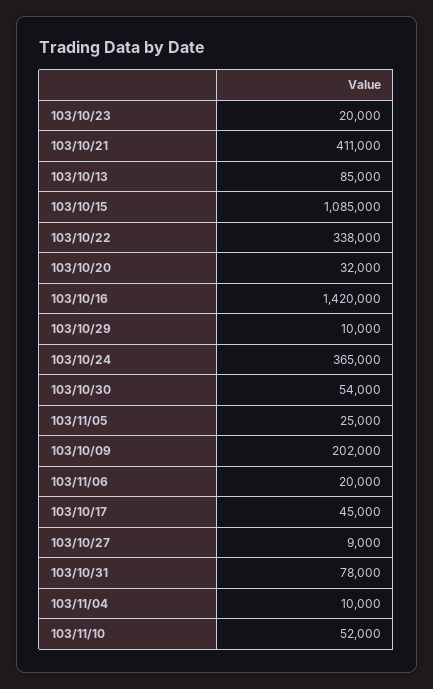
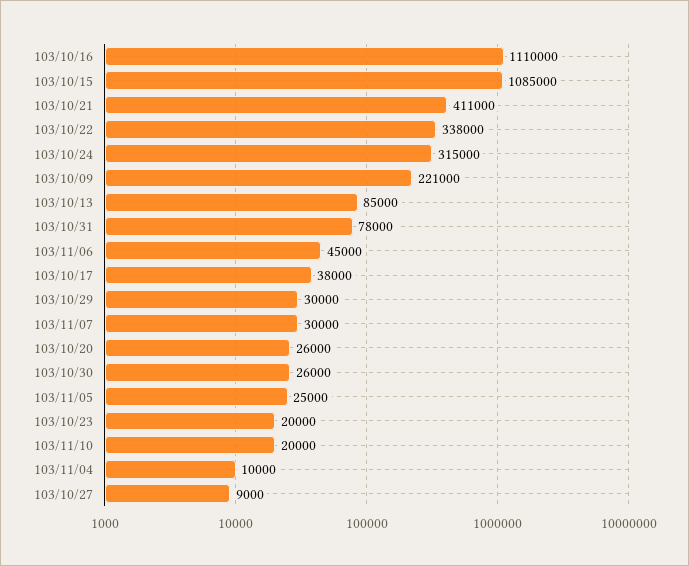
  {
    "103/10/23": 20000,
    "103/10/21": 411000,
    "103/10/13": 85000,
    "103/10/15": 1085000,
    "103/10/22": 338000,
-   "103/10/20": 32000,
+   "103/10/20": 26000,
-   "103/10/16": 1420000,
+   "103/10/16": 1110000,
-   "103/10/29": 10000,
+   "103/10/29": 30000,
-   "103/10/24": 365000,
+   "103/10/24": 315000,
-   "103/10/30": 54000,
+   "103/10/30": 26000,
    "103/11/05": 25000,
-   "103/10/09": 202000,
+   "103/10/09": 221000,
-   "103/11/06": 20000,
+   "103/11/06": 45000,
-   "103/10/17": 45000,
+   "103/10/17": 38000,
    "103/10/27": 9000,
    "103/10/31": 78000,
    "103/11/04": 10000,
-   "103/11/10": 52000
+   "103/11/10": 20000,
+   "103/11/07": 30000
  }

